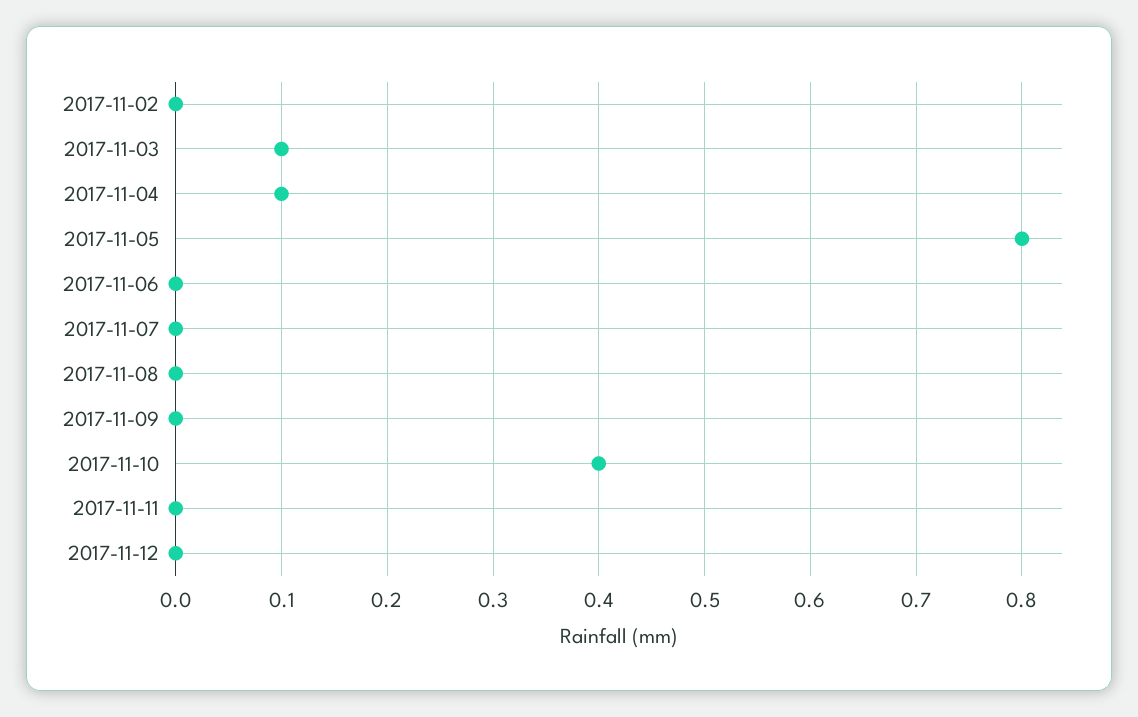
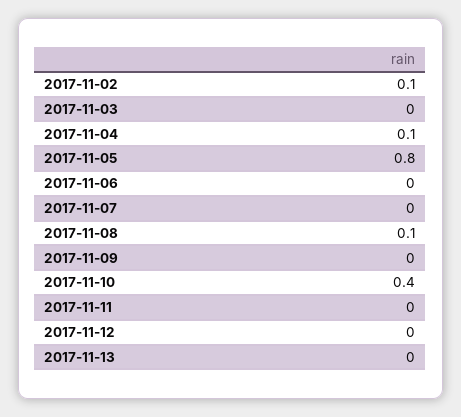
  {
-   "2017-11-02": 0,
+   "2017-11-02": 0.1,
-   "2017-11-03": 0.1,
+   "2017-11-03": 0,
    "2017-11-04": 0.1,
    "2017-11-05": 0.8,
    "2017-11-06": 0,
    "2017-11-07": 0,
-   "2017-11-08": 0,
+   "2017-11-08": 0.1,
    "2017-11-09": 0,
    "2017-11-10": 0.4,
    "2017-11-11": 0,
-   "2017-11-12": 0
+   "2017-11-12": 0,
+   "2017-11-13": 0
  }

